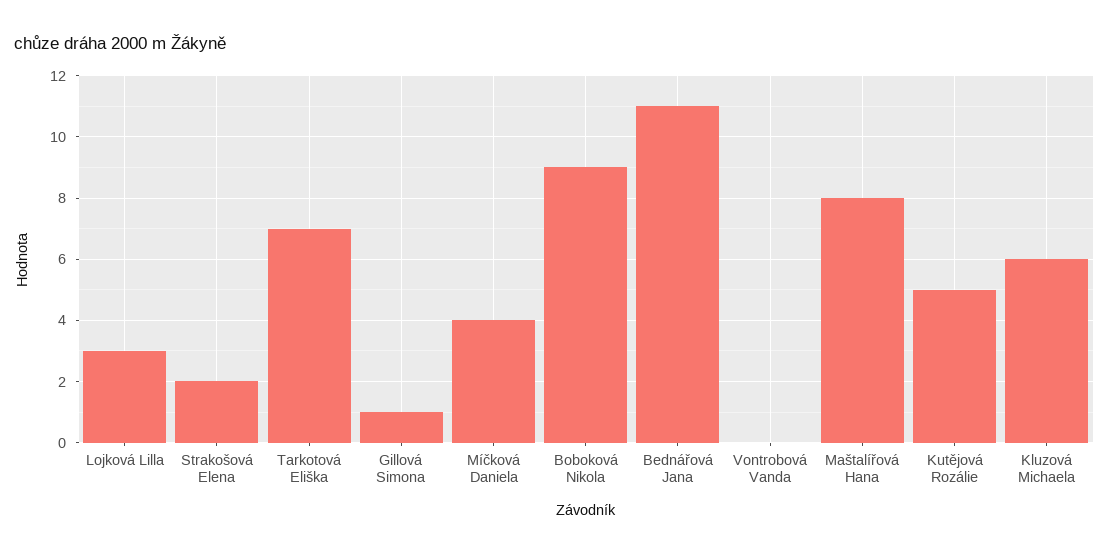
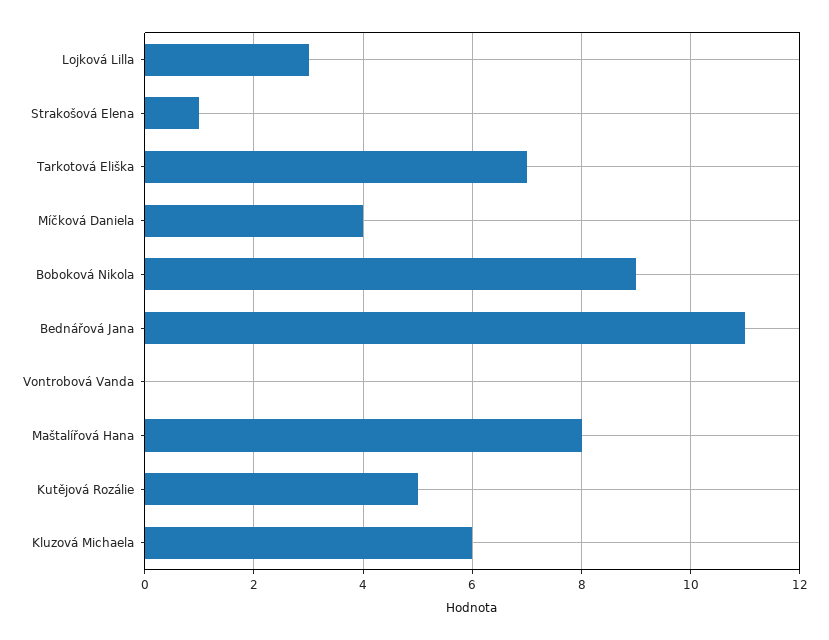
  {
    "Lojková Lilla": 3,
-   "Strakošová Elena": 2,
+   "Strakošová Elena": 1,
    "Tarkotová Eliška": 7,
-   "Gillová Simona": 1,
    "Míčková Daniela": 4,
    "Boboková Nikola": 9,
    "Bednářová Jana": 11,
    "Vontrobová Vanda": 0,
    "Maštalířová Hana": 8,
    "Kutějová Rozálie": 5,
    "Kluzová Michaela": 6
  }

